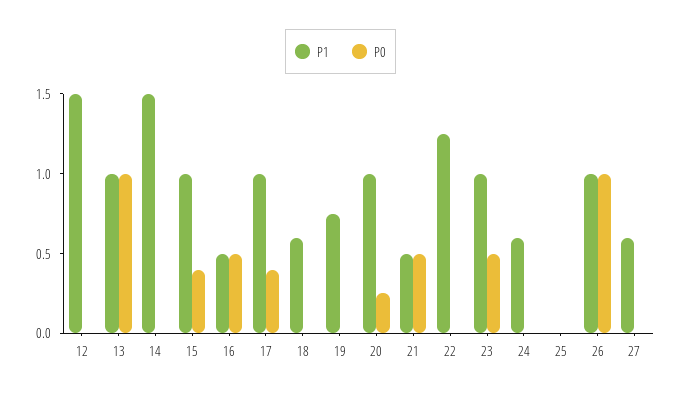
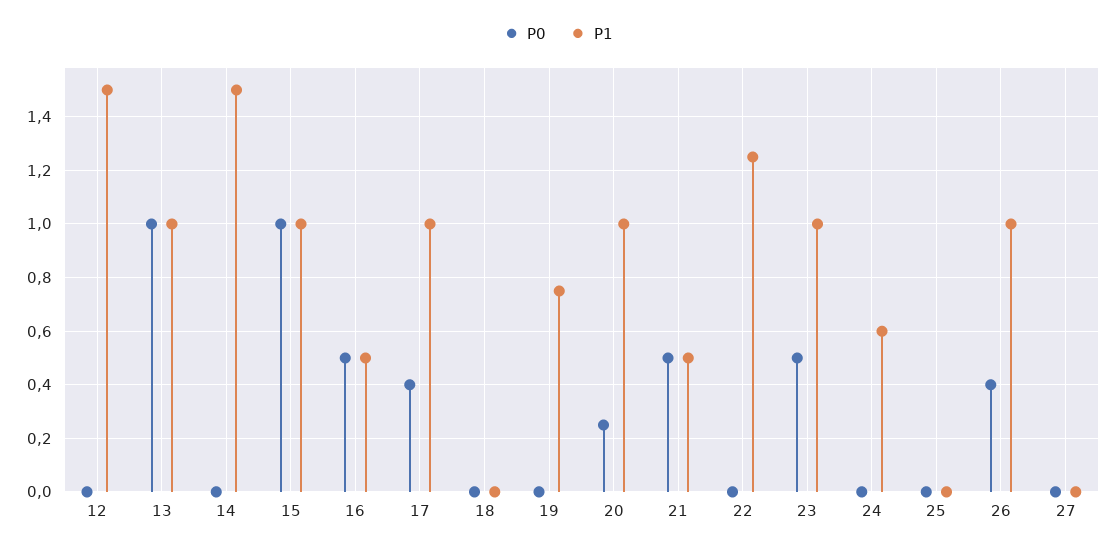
  {
    "P1": {
      "12": 1.5,
      "13": 1,
      "14": 1.5,
      "15": 1,
      "16": 0.5,
      "17": 1,
-     "18": 0.6,
+     "18": 0,
      "19": 0.75,
      "20": 1,
      "21": 0.5,
      "22": 1.25,
      "23": 1,
      "24": 0.6,
      "25": 0,
      "26": 1,
-     "27": 0.6
+     "27": 0
    },
    "P0": {
      "12": 0,
      "13": 1,
      "14": 0,
-     "15": 0.4,
+     "15": 1,
      "16": 0.5,
      "17": 0.4,
      "18": 0,
      "19": 0,
      "20": 0.25,
      "21": 0.5,
      "22": 0,
      "23": 0.5,
      "24": 0,
      "25": 0,
-     "26": 1,
+     "26": 0.4,
      "27": 0
    }
  }

